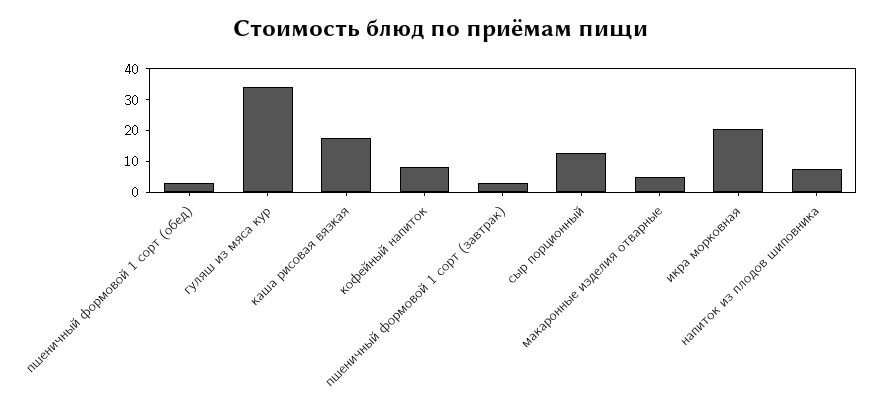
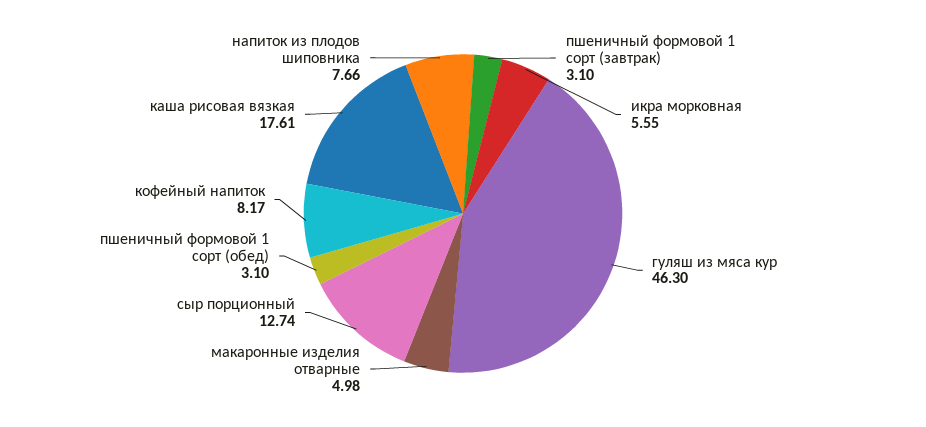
  {
    "пшеничный формовой 1 сорт (обед)": 3.1,
-   "гуляш из мяса кур": 35,
+   "гуляш из мяса кур": 46.3,
    "каша рисовая вязкая": 17.61,
    "кофейный напиток": 8.17,
    "пшеничный формовой 1 сорт (завтрак)": 3.1,
    "сыр порционный": 12.74,
    "макаронные изделия отварные": 4.98,
-   "икра морковная": 20,
+   "икра морковная": 5.55,
    "напиток из плодов шиповника": 7.66
  }

